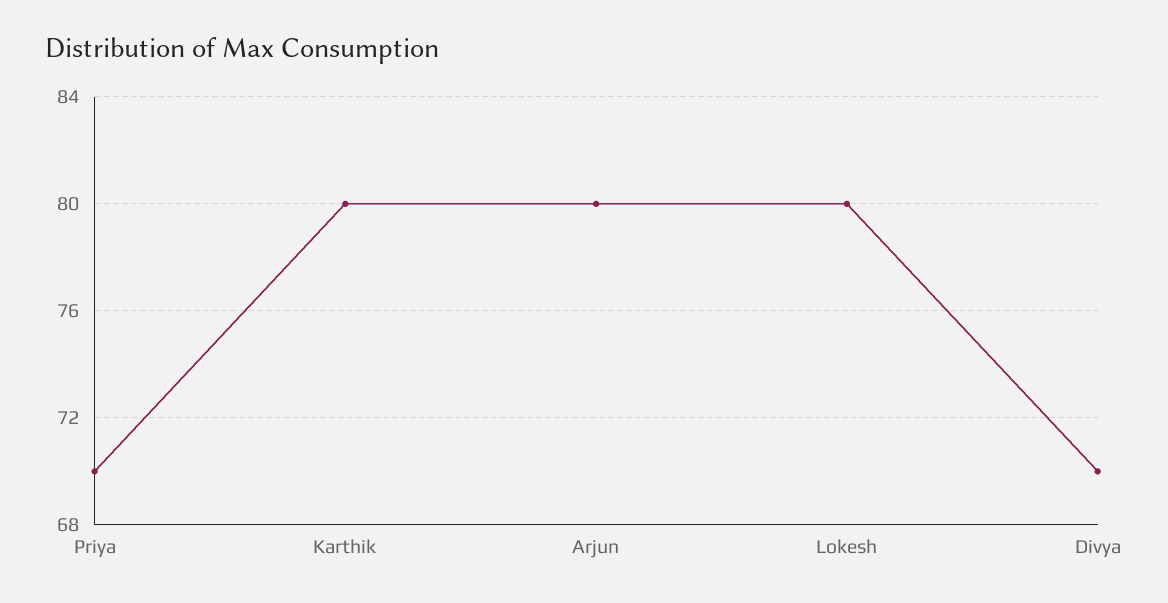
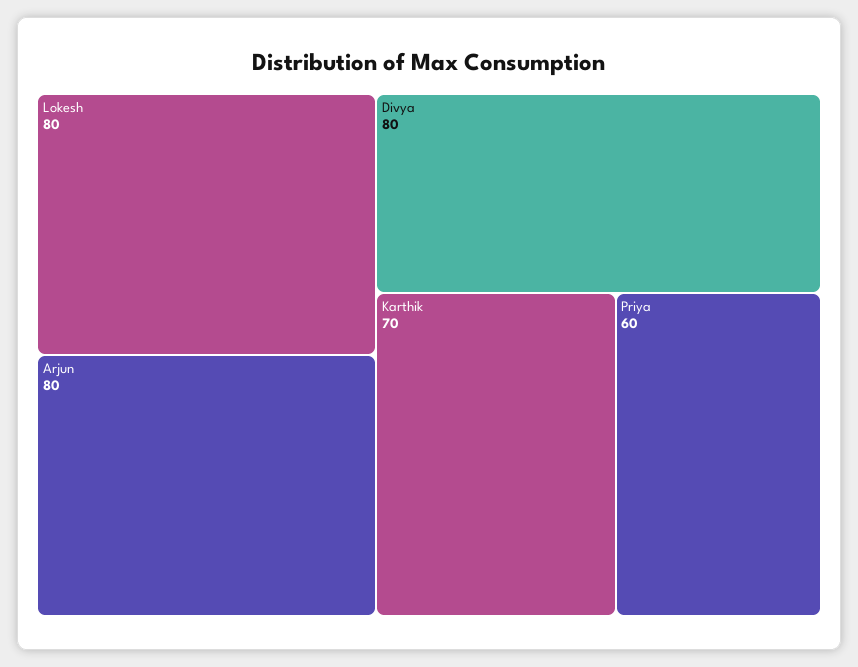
  {
-   "Priya": 70,
+   "Priya": 60,
-   "Karthik": 80,
+   "Karthik": 70,
    "Arjun": 80,
    "Lokesh": 80,
-   "Divya": 70
+   "Divya": 80
  }

